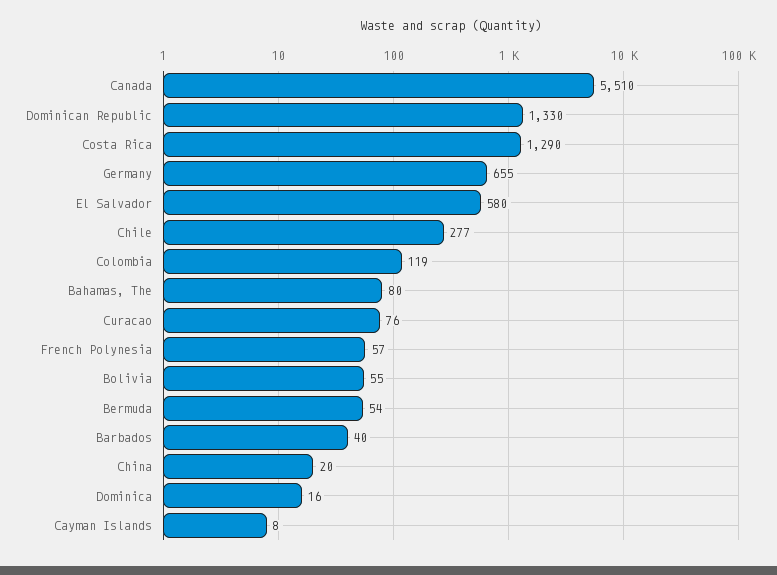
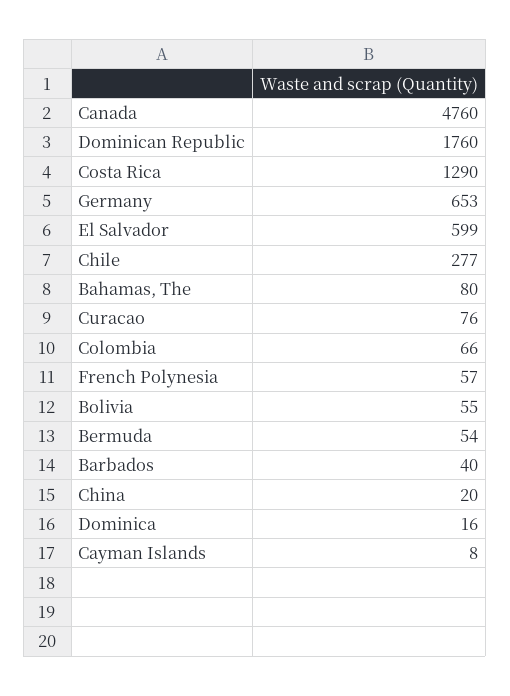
  {
-   "Canada": 5510,
+   "Canada": 4760,
-   "Dominican Republic": 1330,
+   "Dominican Republic": 1760,
    "Costa Rica": 1290,
-   "Germany": 655,
+   "Germany": 653,
-   "El Salvador": 580,
+   "El Salvador": 599,
    "Chile": 277,
-   "Colombia": 119,
+   "Colombia": 66,
    "Bahamas, The": 80,
    "Curacao": 76,
    "French Polynesia": 57,
    "Bolivia": 55,
    "Bermuda": 54,
    "Barbados": 40,
    "China": 20,
    "Dominica": 16,
    "Cayman Islands": 8
  }

